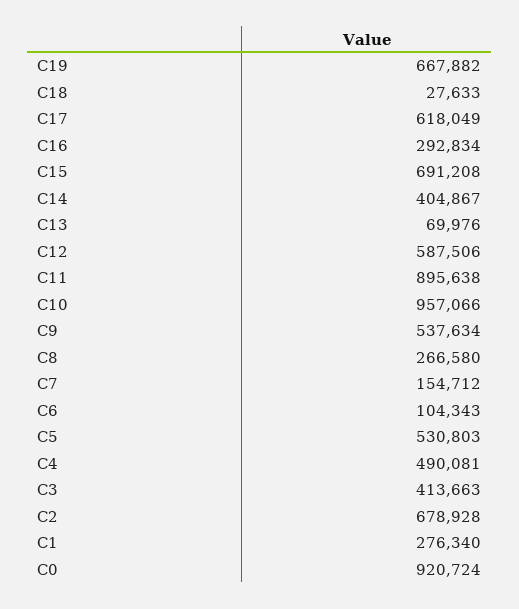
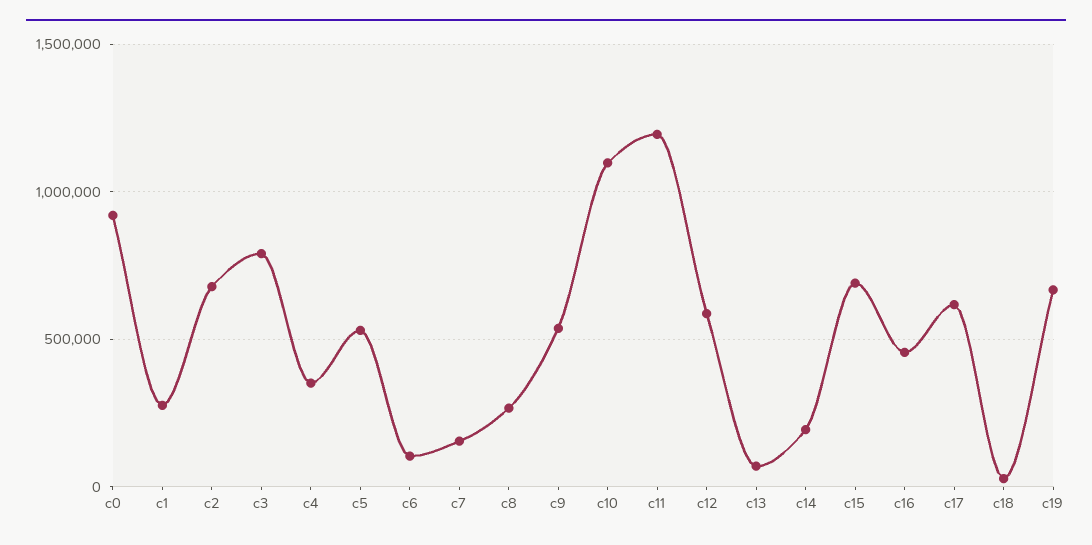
  {
    "C19": 667882,
    "C18": 27633,
    "C17": 618049,
-   "C16": 292834,
+   "C16": 450000,
    "C15": 691208,
-   "C14": 404867,
+   "C14": 200000,
    "C13": 69976,
    "C12": 587506,
-   "C11": 895638,
+   "C11": 1200000,
-   "C10": 957066,
+   "C10": 1100000,
    "C9": 537634,
    "C8": 266580,
    "C7": 154712,
    "C6": 104343,
    "C5": 530803,
-   "C4": 490081,
+   "C4": 350000,
-   "C3": 413663,
+   "C3": 800000,
    "C2": 678928,
    "C1": 276340,
    "C0": 920724
  }

